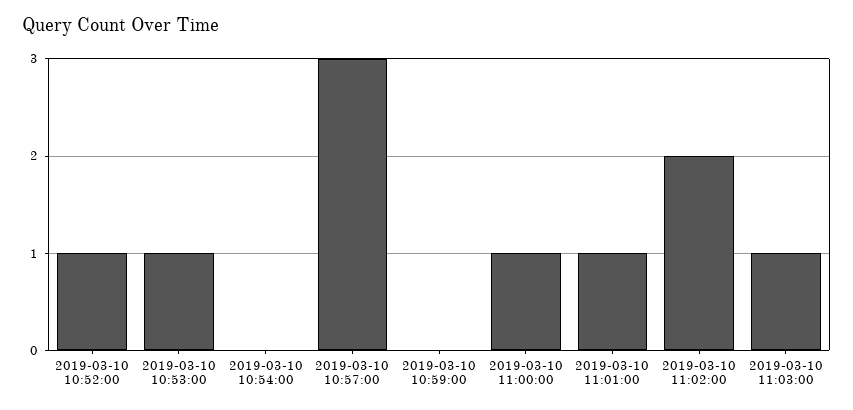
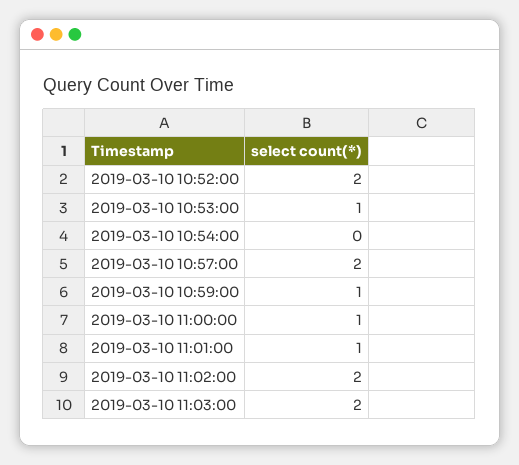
  {
-   "2019-03-10 10:52:00": 1,
+   "2019-03-10 10:52:00": 2,
    "2019-03-10 10:53:00": 1,
    "2019-03-10 10:54:00": 0,
-   "2019-03-10 10:57:00": 3,
+   "2019-03-10 10:57:00": 2,
-   "2019-03-10 10:59:00": 0,
+   "2019-03-10 10:59:00": 1,
    "2019-03-10 11:00:00": 1,
    "2019-03-10 11:01:00": 1,
    "2019-03-10 11:02:00": 2,
-   "2019-03-10 11:03:00": 1
+   "2019-03-10 11:03:00": 2
  }

